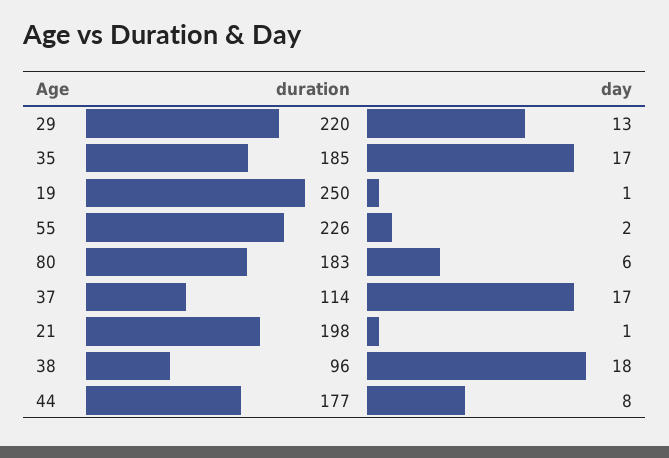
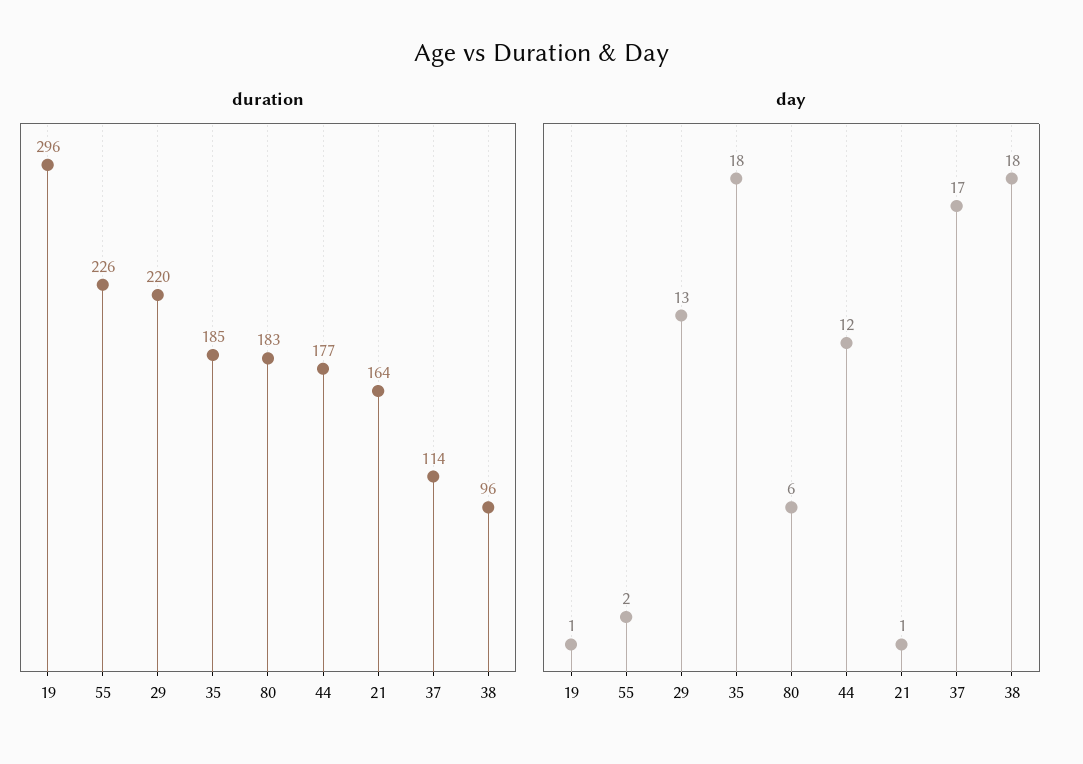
  {
    "duration": {
      "29": 220,
      "35": 185,
-     "19": 250,
+     "19": 296,
      "55": 226,
      "80": 183,
      "37": 114,
-     "21": 198,
+     "21": 164,
      "38": 96,
      "44": 177
    },
    "day": {
      "29": 13,
-     "35": 17,
+     "35": 18,
      "19": 1,
      "55": 2,
      "80": 6,
      "37": 17,
      "21": 1,
      "38": 18,
-     "44": 8
+     "44": 12
    }
  }

